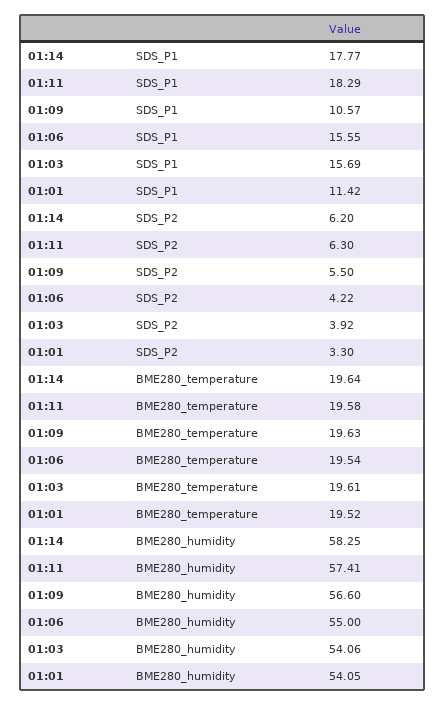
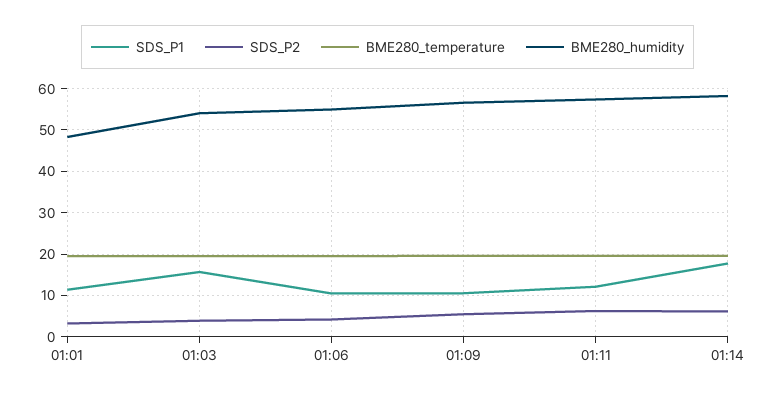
  {
    "SDS_P1": {
      "01:14": 17.77,
-     "01:11": 18.29,
+     "01:11": 12,
      "01:09": 10.57,
-     "01:06": 15.55,
+     "01:06": 10,
      "01:03": 15.69,
      "01:01": 11.42
    },
    "SDS_P2": {
      "01:14": 6.2,
      "01:11": 6.3,
      "01:09": 5.5,
      "01:06": 4.22,
      "01:03": 3.92,
      "01:01": 3.3
    },
    "BME280_temperature": {
      "01:14": 19.64,
      "01:11": 19.58,
      "01:09": 19.63,
      "01:06": 19.54,
      "01:03": 19.61,
      "01:01": 19.52
    },
    "BME280_humidity": {
      "01:14": 58.25,
      "01:11": 57.41,
      "01:09": 56.6,
      "01:06": 55,
      "01:03": 54.06,
-     "01:01": 54.05
+     "01:01": 48
    }
  }

